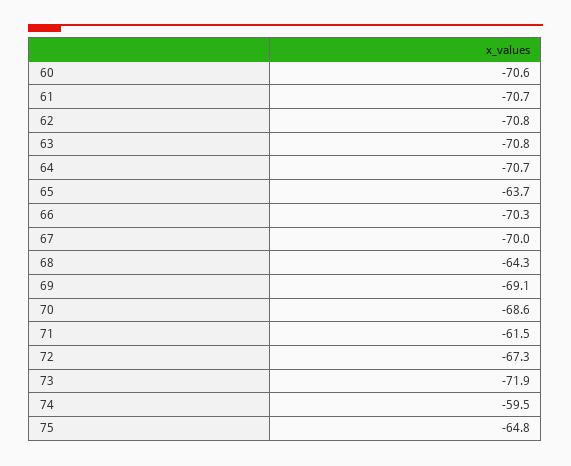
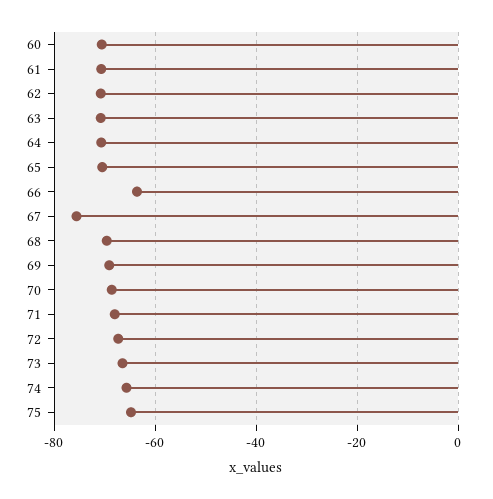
  {
    "60": -70.6,
    "61": -70.7,
    "62": -70.8,
    "63": -70.8,
    "64": -70.7,
-   "65": -63.7,
+   "65": -70,
-   "66": -70.3,
+   "66": -64,
-   "67": -70,
+   "67": -76,
-   "68": -64.3,
+   "68": -70,
    "69": -69.1,
    "70": -68.6,
-   "71": -61.5,
+   "71": -68,
    "72": -67.3,
-   "73": -71.9,
+   "73": -66,
-   "74": -59.5,
+   "74": -66,
    "75": -64.8
  }

